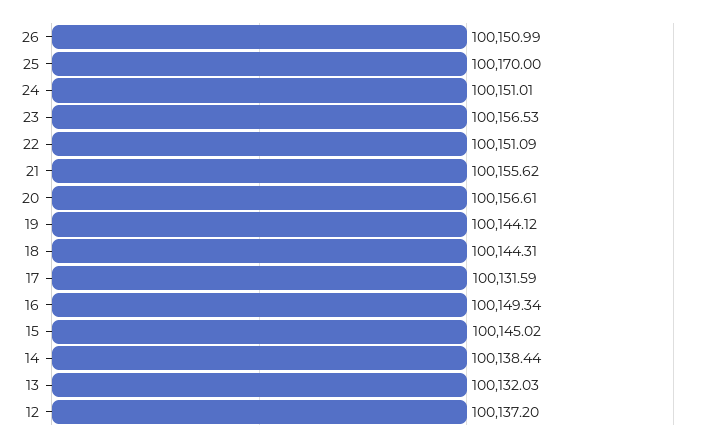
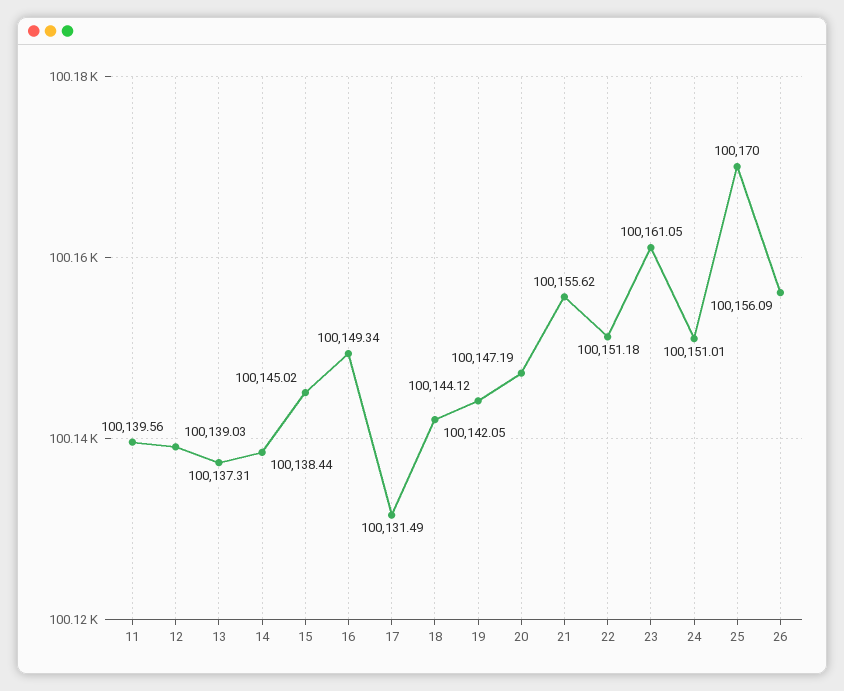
  {
-   "26": 100150.99,
+   "26": 100156.09,
    "25": 100170,
    "24": 100151.01,
-   "23": 100156.53,
+   "23": 100161.05,
-   "22": 100151.09,
+   "22": 100151.18,
    "21": 100155.62,
-   "20": 100156.61,
+   "20": 100147.19,
    "19": 100144.12,
-   "18": 100144.31,
+   "18": 100142.05,
-   "17": 100131.59,
+   "17": 100131.49,
    "16": 100149.34,
    "15": 100145.02,
    "14": 100138.44,
-   "13": 100132.03,
+   "13": 100137.31,
-   "12": 100137.2
+   "12": 100139.03,
+   "11": 100139.56
  }

